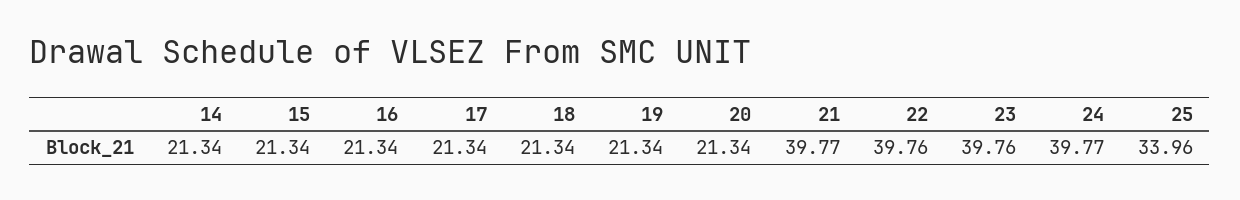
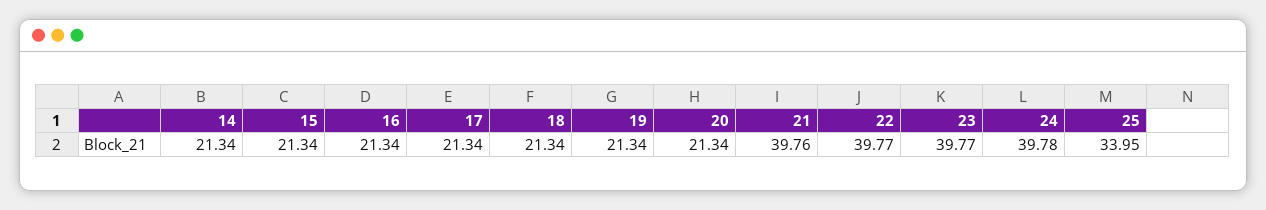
  {
    "14": 21.34,
    "15": 21.34,
    "16": 21.34,
    "17": 21.34,
    "18": 21.34,
    "19": 21.34,
    "20": 21.34,
-   "21": 39.77,
+   "21": 39.76,
-   "22": 39.76,
+   "22": 39.77,
-   "23": 39.76,
+   "23": 39.77,
-   "24": 39.77,
+   "24": 39.78,
-   "25": 33.96
+   "25": 33.95
  }

